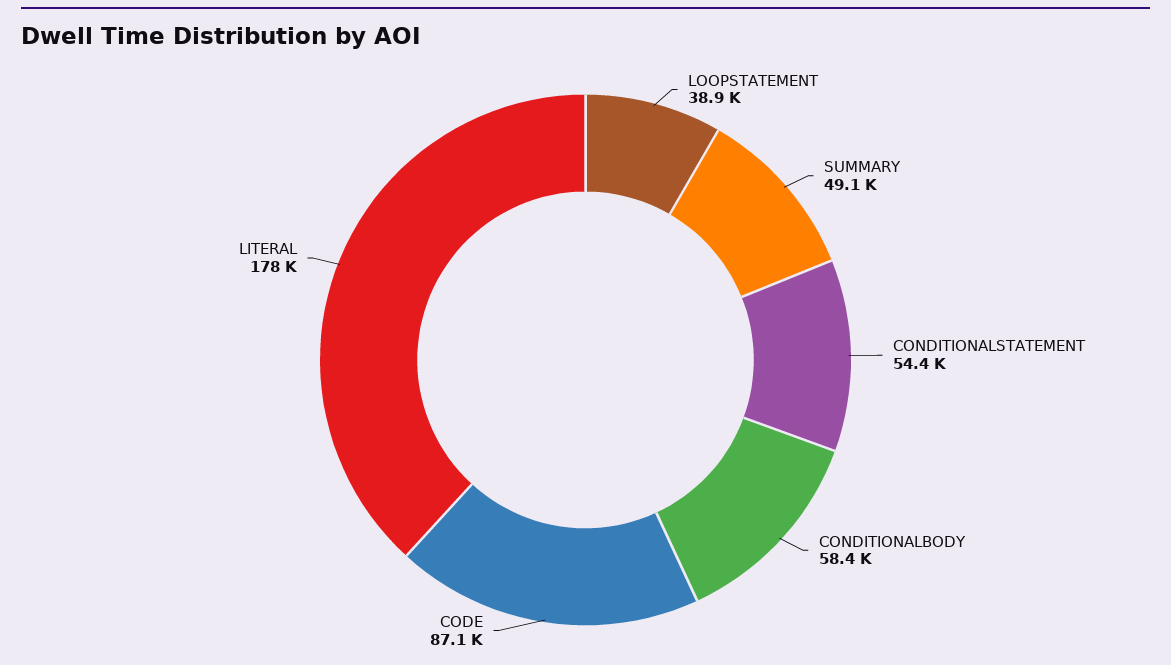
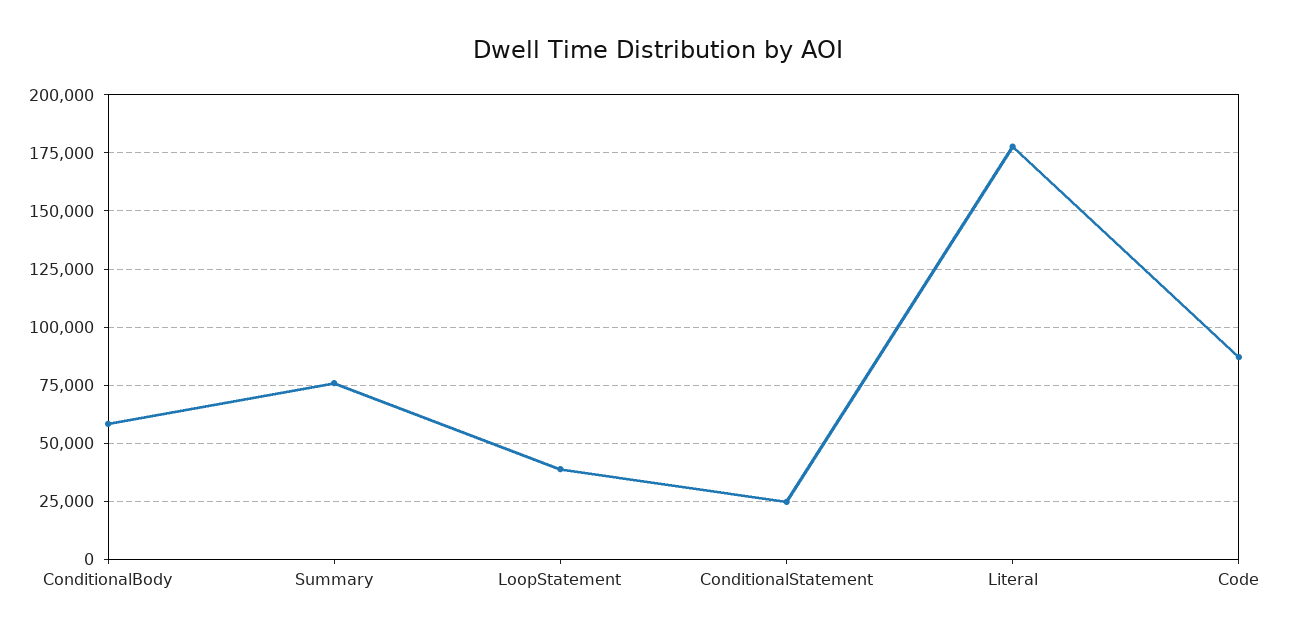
  {
    "LOOPSTATEMENT": 38900,
-   "SUMMARY": 49100,
+   "SUMMARY": 75000,
-   "CONDITIONALSTATEMENT": 54400,
+   "CONDITIONALSTATEMENT": 25000,
    "CONDITIONALBODY": 58400,
    "CODE": 87100,
    "LITERAL": 178000
  }

